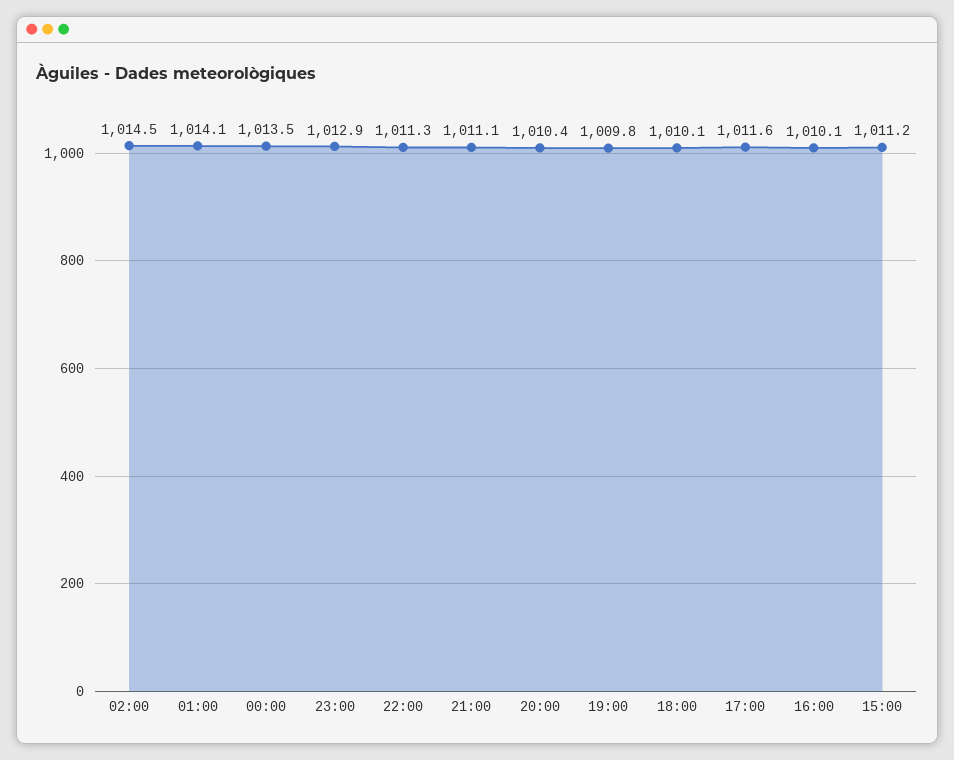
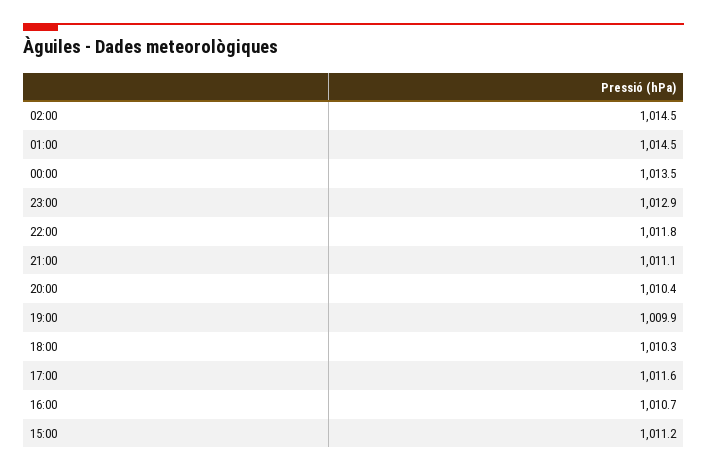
  {
    "02:00": 1014.5,
-   "01:00": 1014.1,
+   "01:00": 1014.5,
    "00:00": 1013.5,
    "23:00": 1012.9,
-   "22:00": 1011.3,
+   "22:00": 1011.8,
    "21:00": 1011.1,
    "20:00": 1010.4,
-   "19:00": 1009.8,
+   "19:00": 1009.9,
-   "18:00": 1010.1,
+   "18:00": 1010.3,
    "17:00": 1011.6,
-   "16:00": 1010.1,
+   "16:00": 1010.7,
    "15:00": 1011.2
  }

